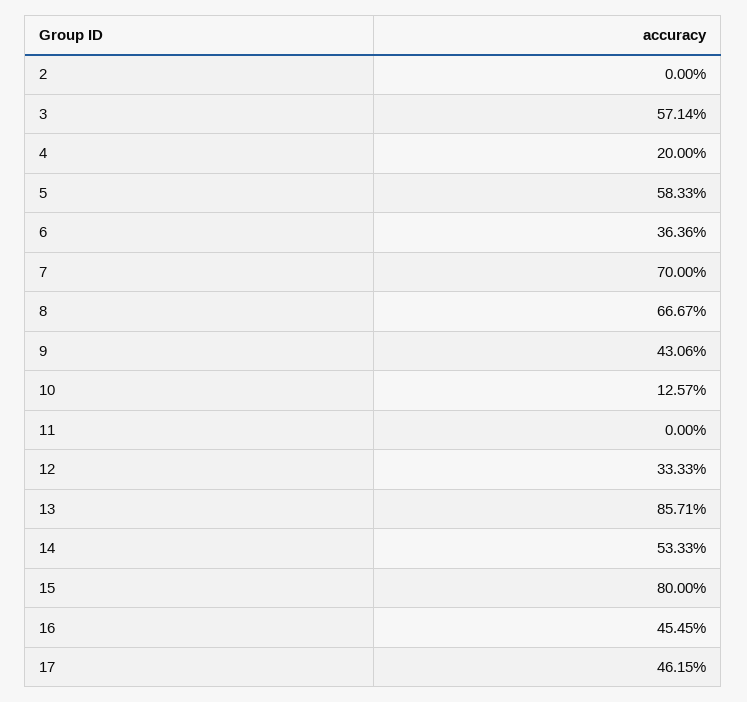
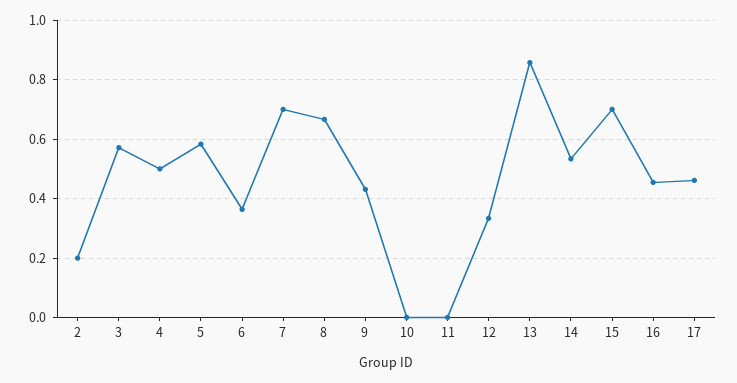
  {
-   "2": 0,
+   "2": 0.2,
    "3": 0.5714,
-   "4": 0.2,
+   "4": 0.5,
    "5": 0.5833,
    "6": 0.3636,
    "7": 0.7,
    "8": 0.6667,
    "9": 0.4306,
-   "10": 0.1257,
+   "10": 0,
    "11": 0,
    "12": 0.3333,
    "13": 0.8571,
    "14": 0.5333,
-   "15": 0.8,
+   "15": 0.7,
    "16": 0.4545,
    "17": 0.4615
  }

